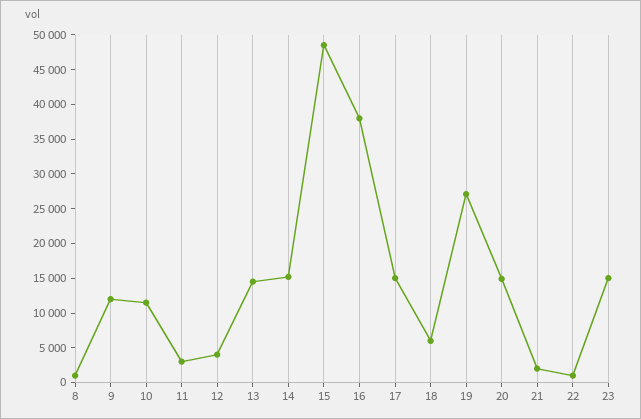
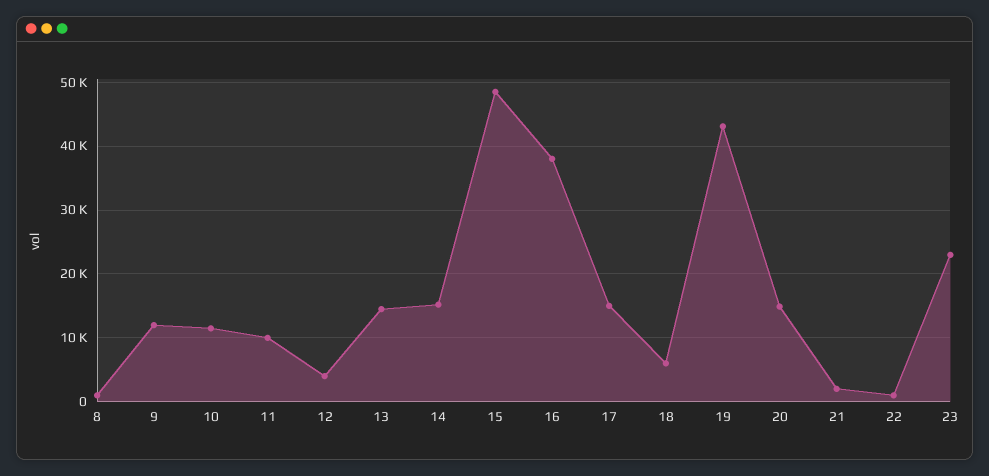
  {
    "8": 1000,
    "9": 12000,
    "10": 12000,
-   "11": 2500,
+   "11": 10000,
    "12": 4000,
    "13": 15000,
    "14": 15000,
    "15": 49000,
    "16": 38000,
    "17": 15000,
    "18": 6000,
-   "19": 27500,
+   "19": 43000,
    "20": 15000,
    "21": 2000,
    "22": 1000,
-   "23": 15000
+   "23": 23000
  }

